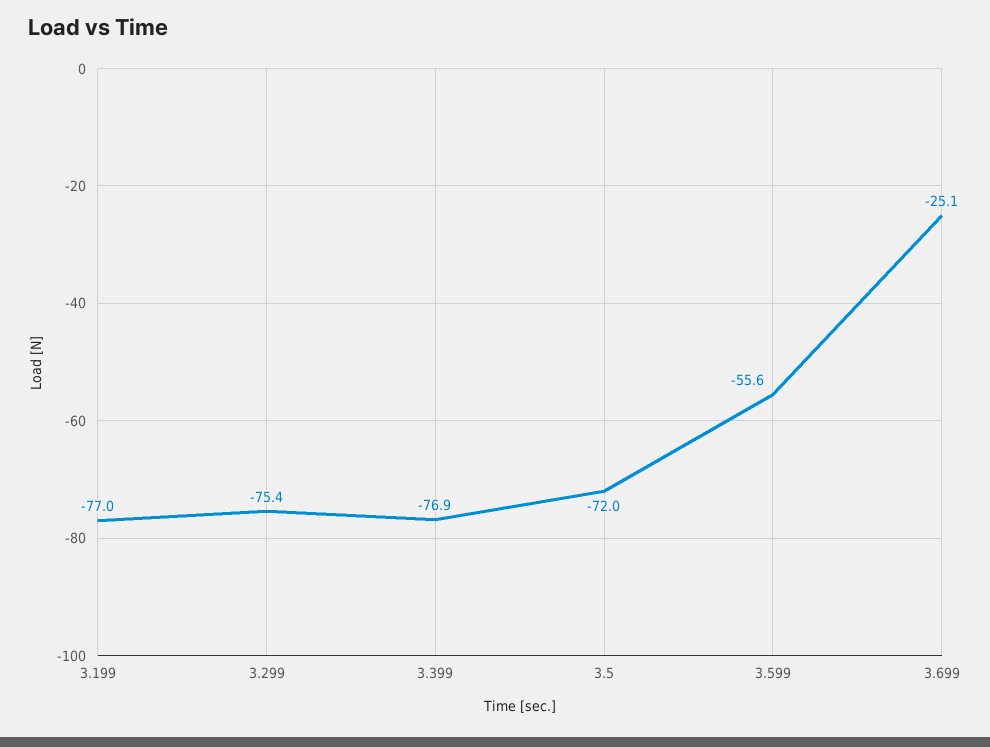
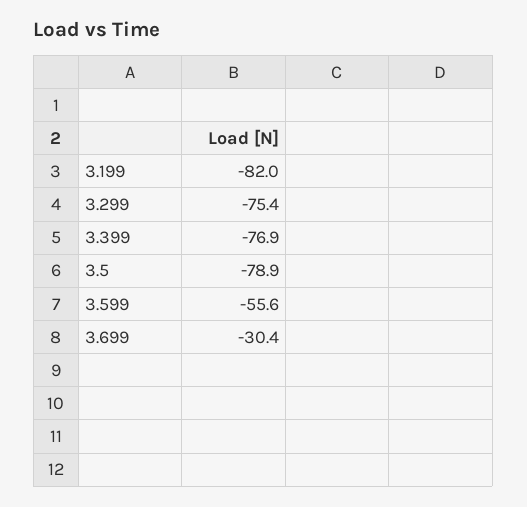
  {
-   "3.199": -77,
+   "3.199": -82,
    "3.299": -75.4,
    "3.399": -76.9,
-   "3.5": -72,
+   "3.5": -78.9,
    "3.599": -55.6,
-   "3.699": -25.1
+   "3.699": -30.4
  }

